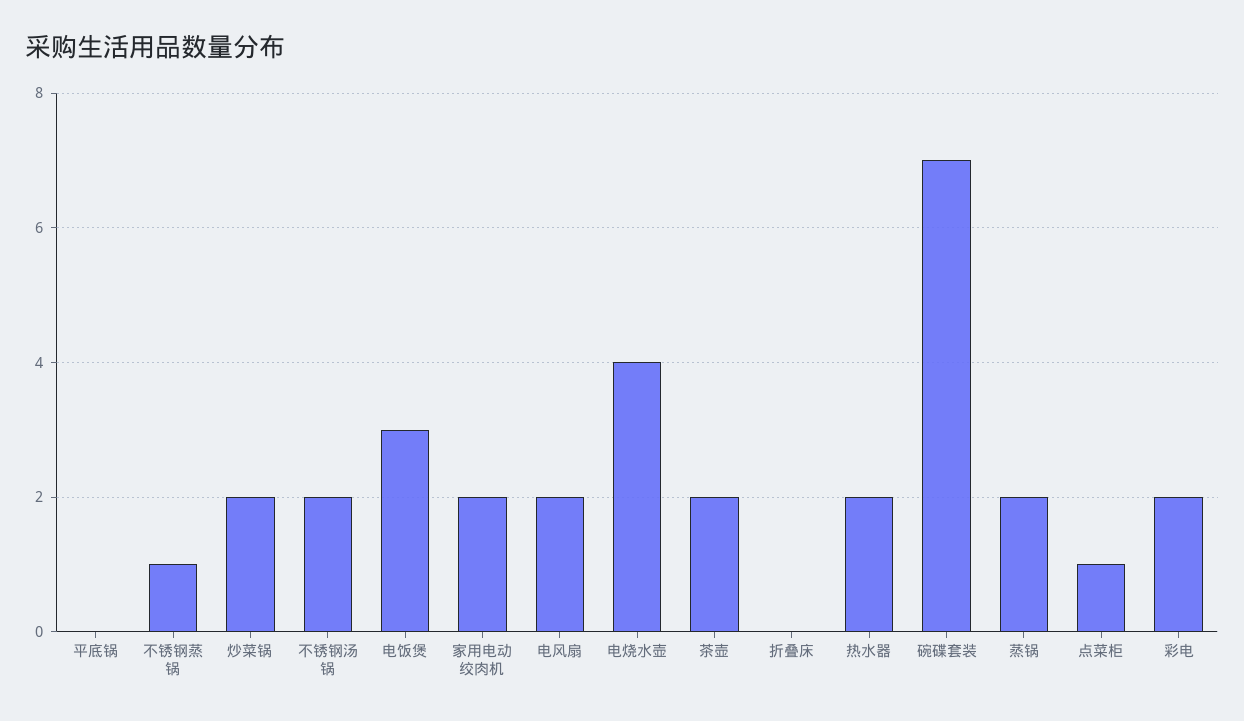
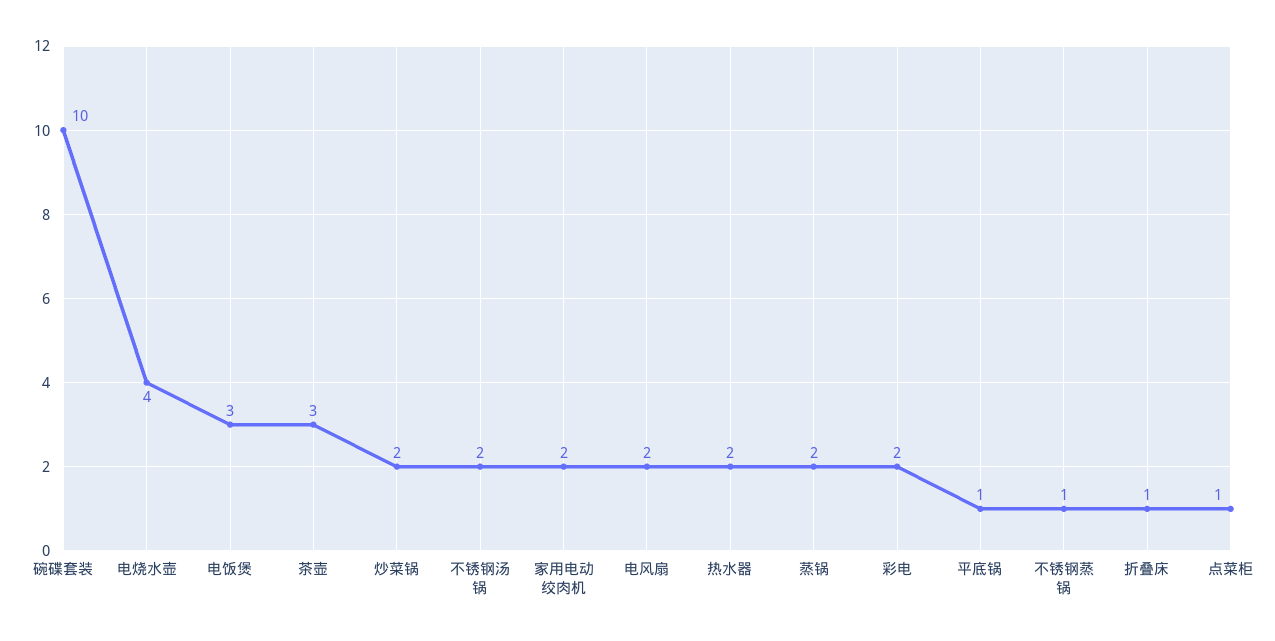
  {
-   "平底锅": 0,
+   "平底锅": 1,
    "不锈钢蒸锅": 1,
    "炒菜锅": 2,
    "不锈钢汤锅": 2,
    "电饭煲": 3,
    "家用电动绞肉机": 2,
    "电风扇": 2,
    "电烧水壶": 4,
-   "茶壶": 2,
+   "茶壶": 3,
-   "折叠床": 0,
+   "折叠床": 1,
    "热水器": 2,
-   "碗碟套装": 7,
+   "碗碟套装": 10,
    "蒸锅": 2,
    "点菜柜": 1,
    "彩电": 2
  }

